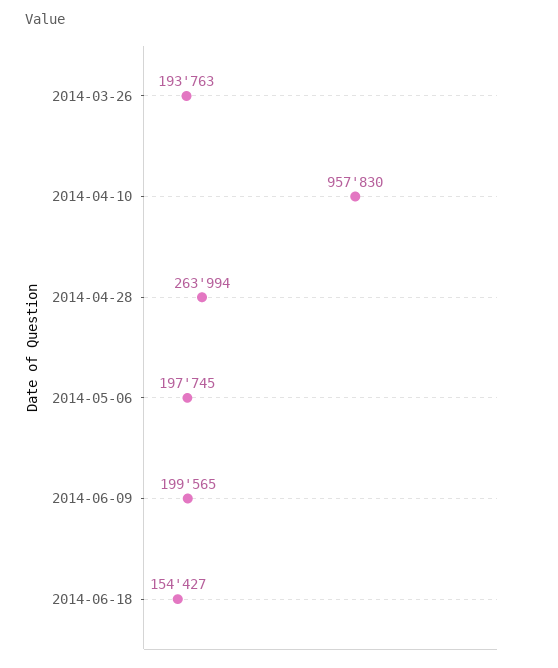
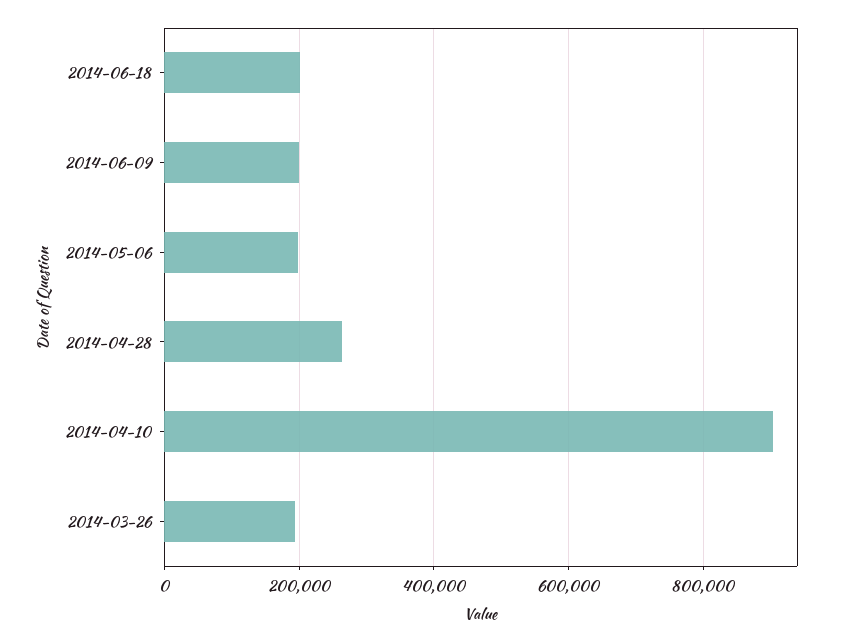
  {
    "2014-03-26": 193763,
-   "2014-04-10": 957830,
+   "2014-04-10": 900000,
    "2014-04-28": 263994,
    "2014-05-06": 197745,
    "2014-06-09": 199565,
-   "2014-06-18": 154427
+   "2014-06-18": 200000
  }

